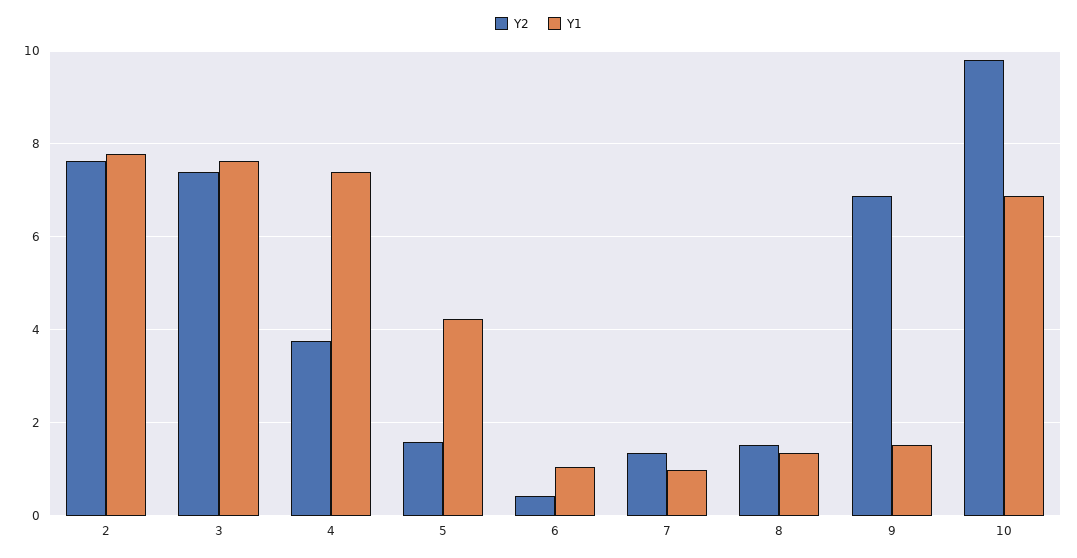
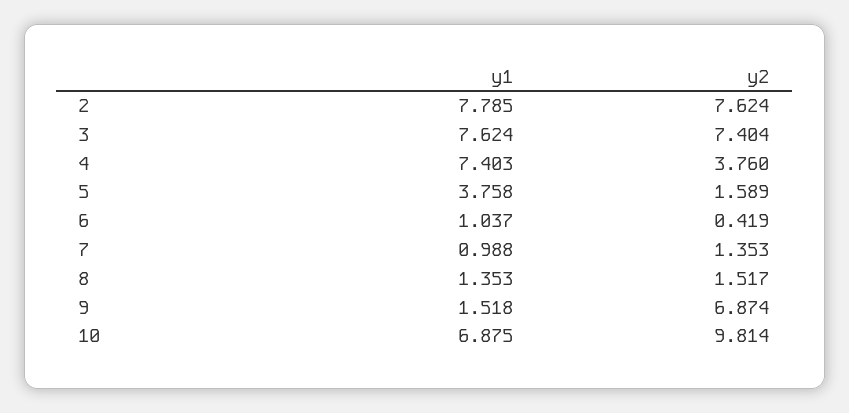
  {
    "Y2": {
      "2": 7.624,
      "3": 7.404,
      "4": 3.76,
      "5": 1.589,
      "6": 0.419,
      "7": 1.353,
      "8": 1.517,
      "9": 6.874,
      "10": 9.814
    },
    "Y1": {
      "2": 7.785,
      "3": 7.624,
      "4": 7.403,
-     "5": 4.2,
+     "5": 3.758,
      "6": 1.037,
      "7": 0.988,
      "8": 1.353,
      "9": 1.518,
      "10": 6.875
    }
  }

